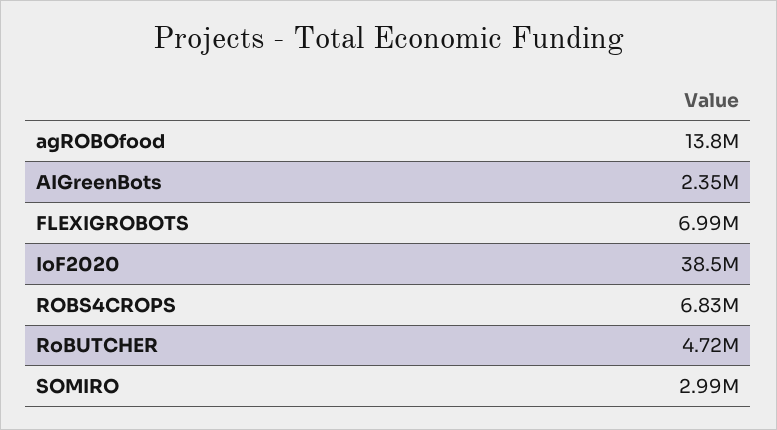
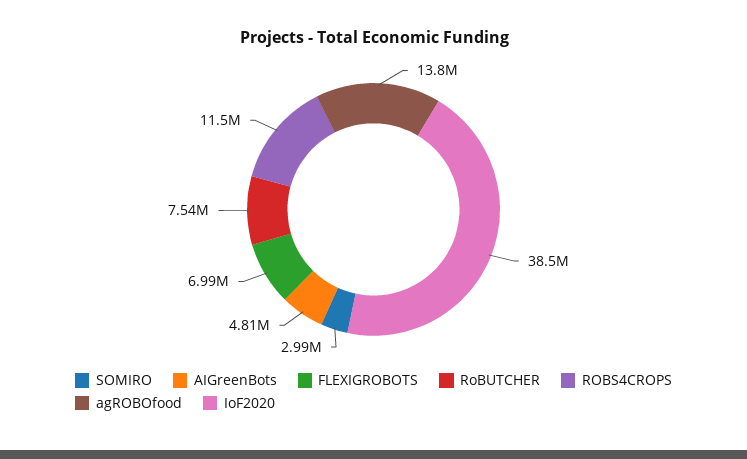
  {
    "agROBOfood": 13800000,
-   "AIGreenBots": 2350000,
+   "AIGreenBots": 4810000,
    "FLEXIGROBOTS": 6990000,
    "IoF2020": 38500000,
-   "ROBS4CROPS": 6830000,
+   "ROBS4CROPS": 11500000,
-   "RoBUTCHER": 4720000,
+   "RoBUTCHER": 7540000,
    "SOMIRO": 2990000
  }

